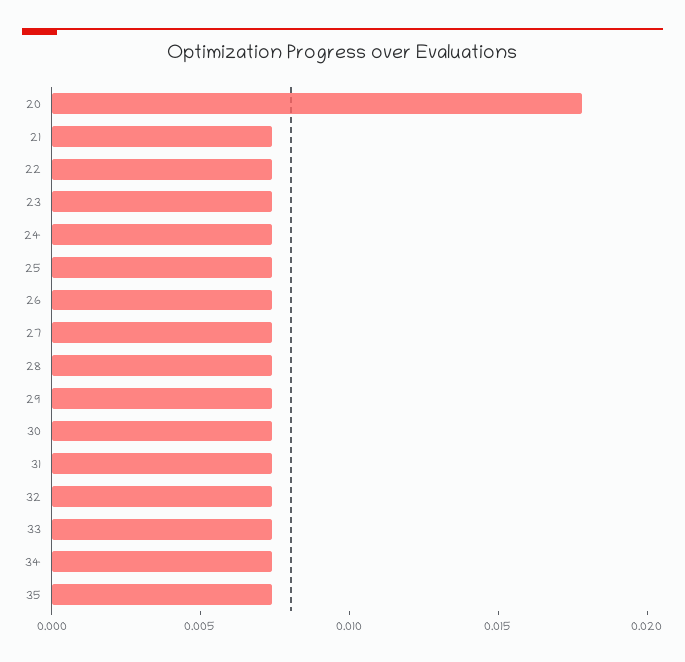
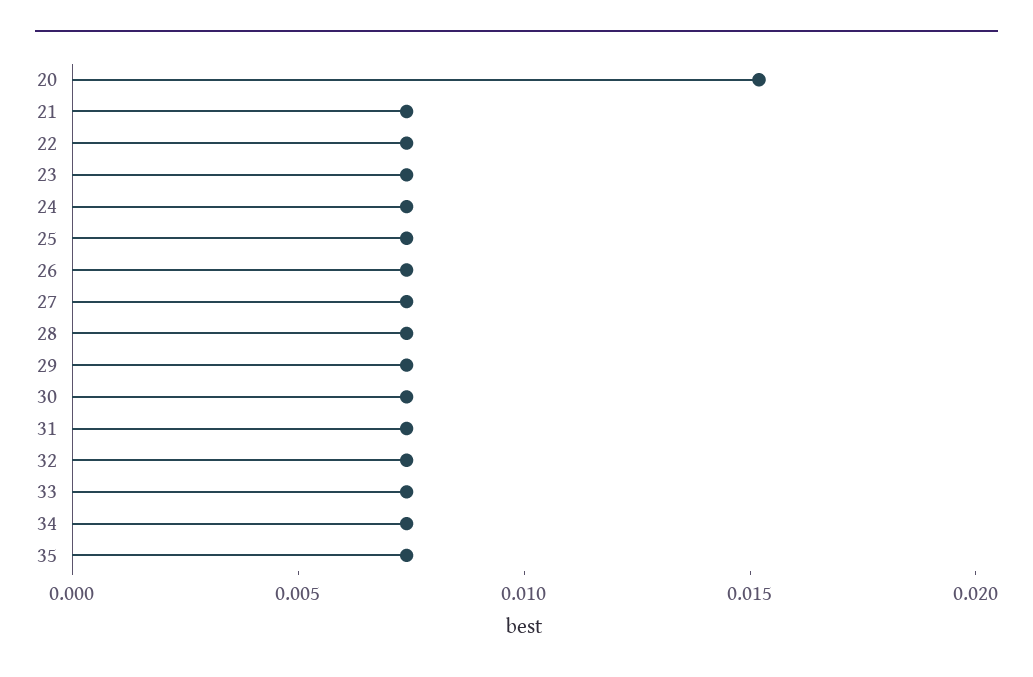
  {
-   "20": 0.018,
+   "20": 0.015,
    "21": 0.007,
    "22": 0.007,
    "23": 0.007,
    "24": 0.007,
    "25": 0.007,
    "26": 0.007,
    "27": 0.007,
    "28": 0.007,
    "29": 0.007,
    "30": 0.007,
    "31": 0.007,
    "32": 0.007,
    "33": 0.007,
    "34": 0.007,
    "35": 0.007
  }

